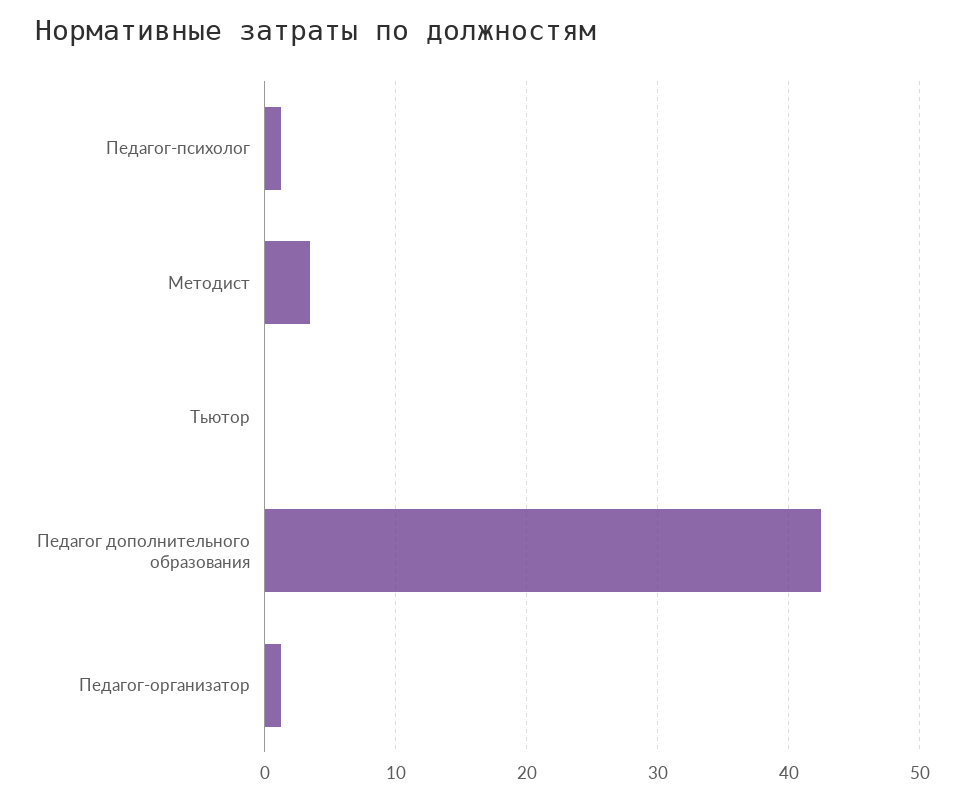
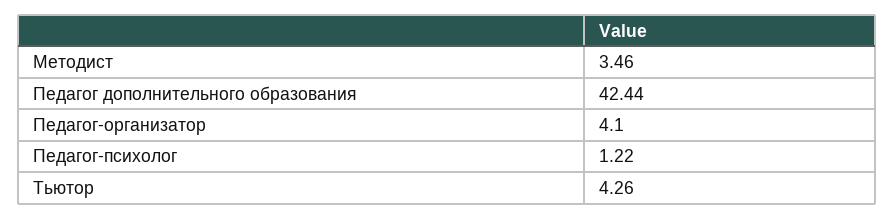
  {
    "Педагог-психолог": 1.22,
    "Методист": 3.46,
-   "Тьютор": 0,
+   "Тьютор": 4.26,
    "Педагог дополнительного образования": 42.44,
-   "Педагог-организатор": 1
+   "Педагог-организатор": 4.1
  }

